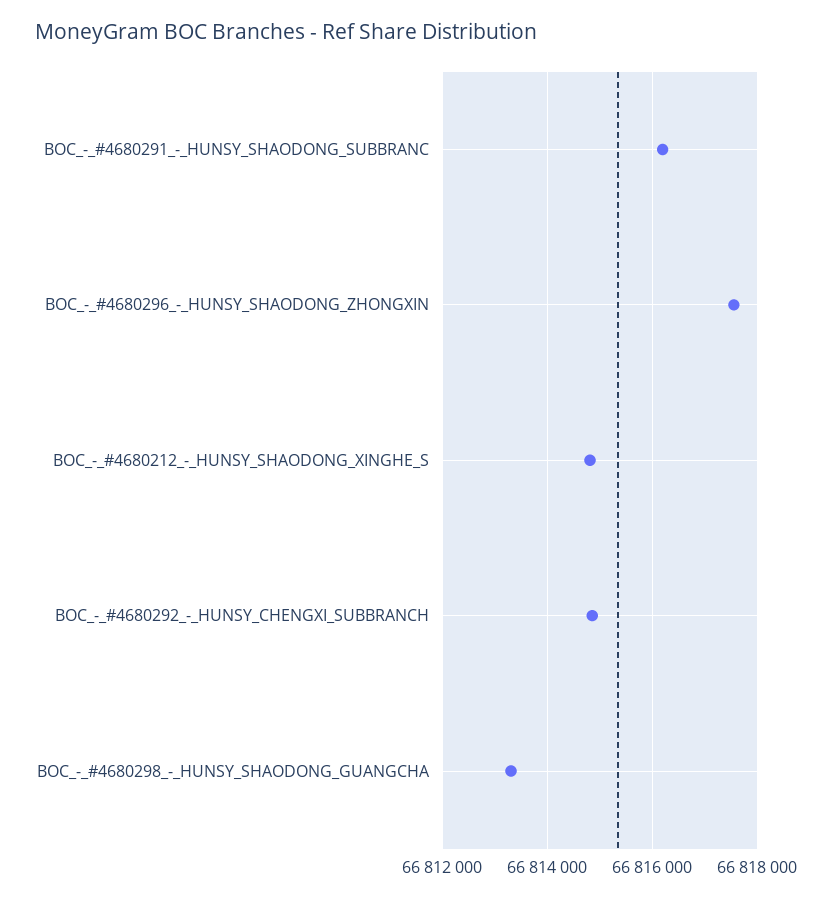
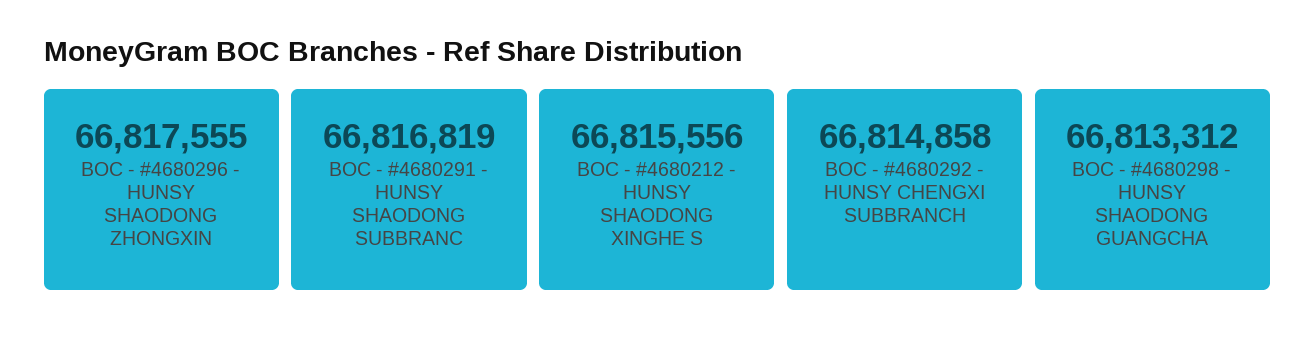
  {
-   "BOC_-_#4680291_-_HUNSY_SHAODONG_SUBBRANC": 66816200,
+   "BOC_-_#4680291_-_HUNSY_SHAODONG_SUBBRANC": 66816819,
    "BOC_-_#4680296_-_HUNSY_SHAODONG_ZHONGXIN": 66817555,
-   "BOC_-_#4680212_-_HUNSY_SHAODONG_XINGHE_S": 66814800,
+   "BOC_-_#4680212_-_HUNSY_SHAODONG_XINGHE_S": 66815556,
    "BOC_-_#4680292_-_HUNSY_CHENGXI_SUBBRANCH": 66814858,
    "BOC_-_#4680298_-_HUNSY_SHAODONG_GUANGCHA": 66813312
  }

